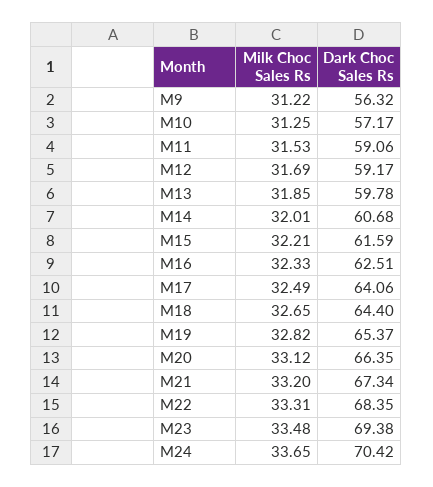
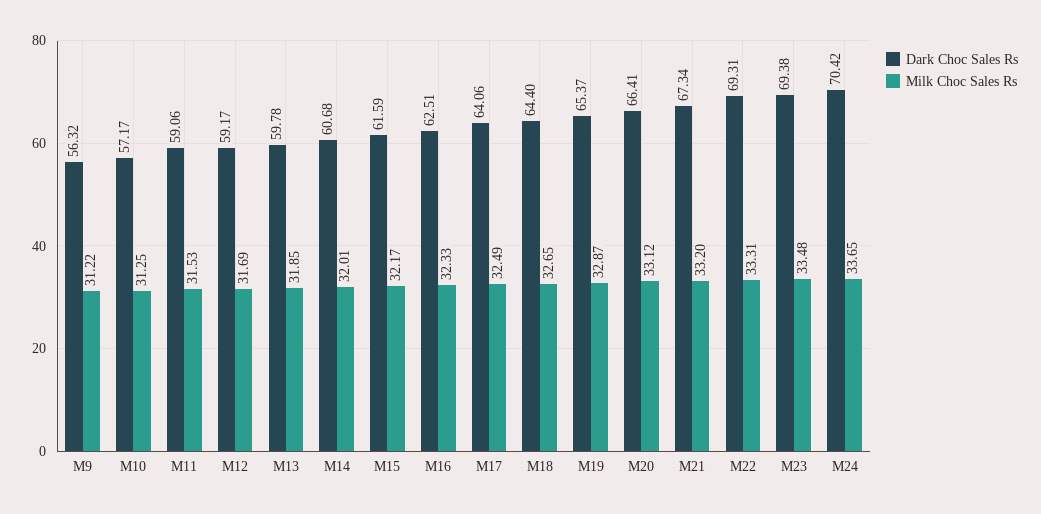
  {
    "Milk Choc Sales Rs": {
      "M9": 31.22,
      "M10": 31.25,
      "M11": 31.53,
      "M12": 31.69,
      "M13": 31.85,
      "M14": 32.01,
-     "M15": 32.21,
+     "M15": 32.17,
      "M16": 32.33,
      "M17": 32.49,
      "M18": 32.65,
-     "M19": 32.82,
+     "M19": 32.87,
      "M20": 33.12,
      "M21": 33.2,
      "M22": 33.31,
      "M23": 33.48,
      "M24": 33.65
    },
    "Dark Choc Sales Rs": {
      "M9": 56.32,
      "M10": 57.17,
      "M11": 59.06,
      "M12": 59.17,
      "M13": 59.78,
      "M14": 60.68,
      "M15": 61.59,
      "M16": 62.51,
      "M17": 64.06,
      "M18": 64.4,
      "M19": 65.37,
-     "M20": 66.35,
+     "M20": 66.41,
      "M21": 67.34,
-     "M22": 68.35,
+     "M22": 69.31,
      "M23": 69.38,
      "M24": 70.42
    }
  }

